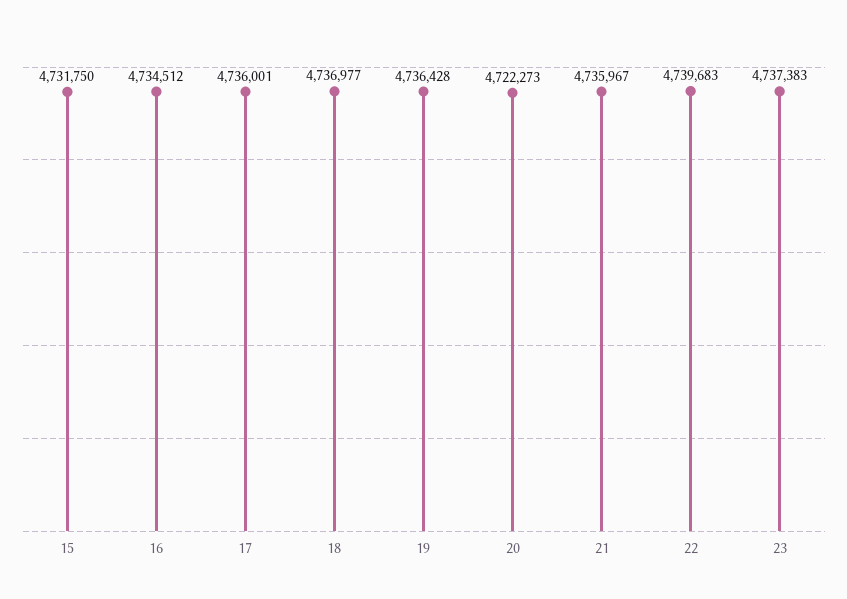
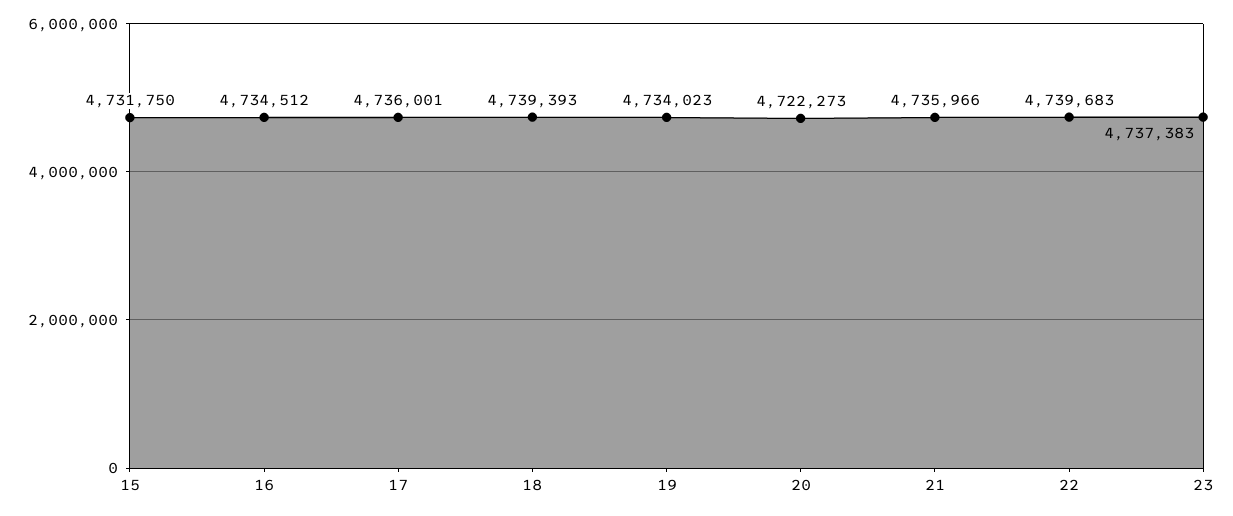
  {
    "15": 4731750,
    "16": 4734512,
    "17": 4736001,
-   "18": 4736977,
+   "18": 4739393,
-   "19": 4736428,
+   "19": 4734023,
    "20": 4722273,
-   "21": 4735967,
+   "21": 4735966,
    "22": 4739683,
    "23": 4737383
  }

